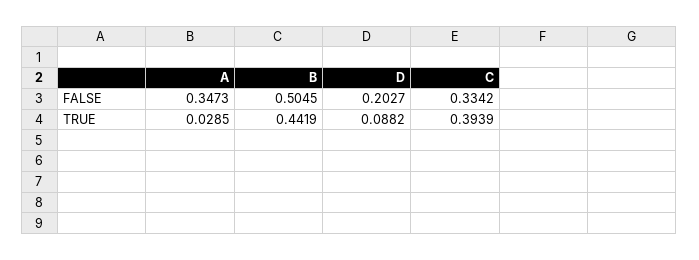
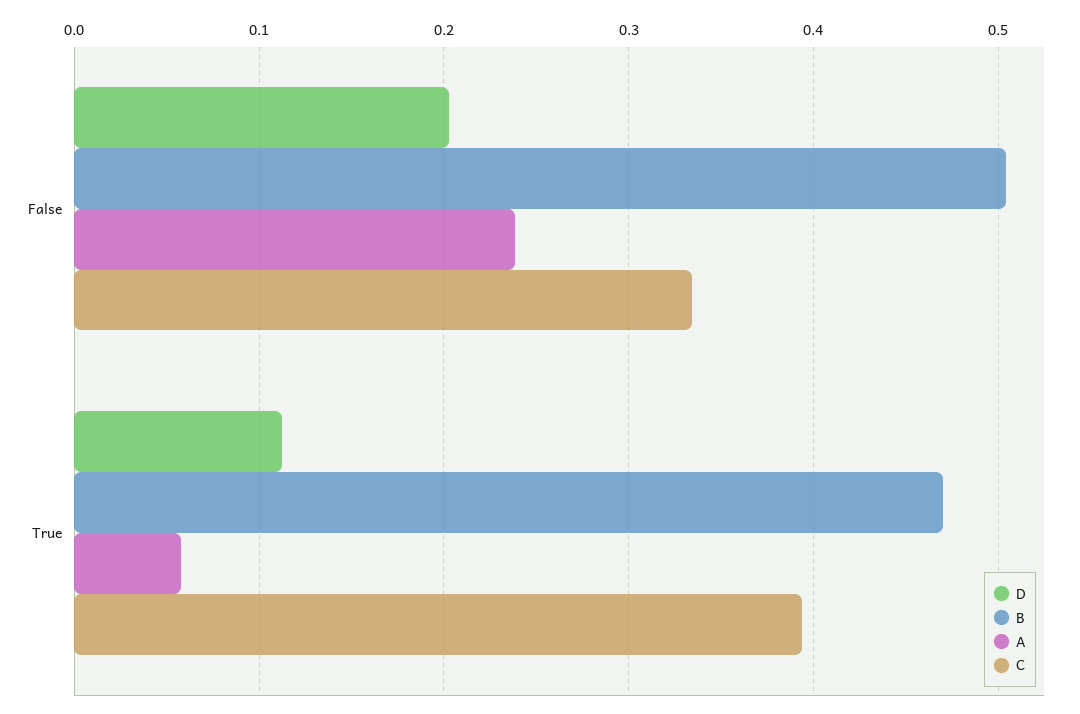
  {
    "A": {
-     "FALSE": 0.3473,
+     "FALSE": 0.24,
-     "TRUE": 0.0285
+     "TRUE": 0.06
    },
    "B": {
      "FALSE": 0.5045,
-     "TRUE": 0.4419
+     "TRUE": 0.47
    },
    "D": {
      "FALSE": 0.2027,
-     "TRUE": 0.0882
+     "TRUE": 0.11
    },
    "C": {
      "FALSE": 0.3342,
      "TRUE": 0.3939
    }
  }

